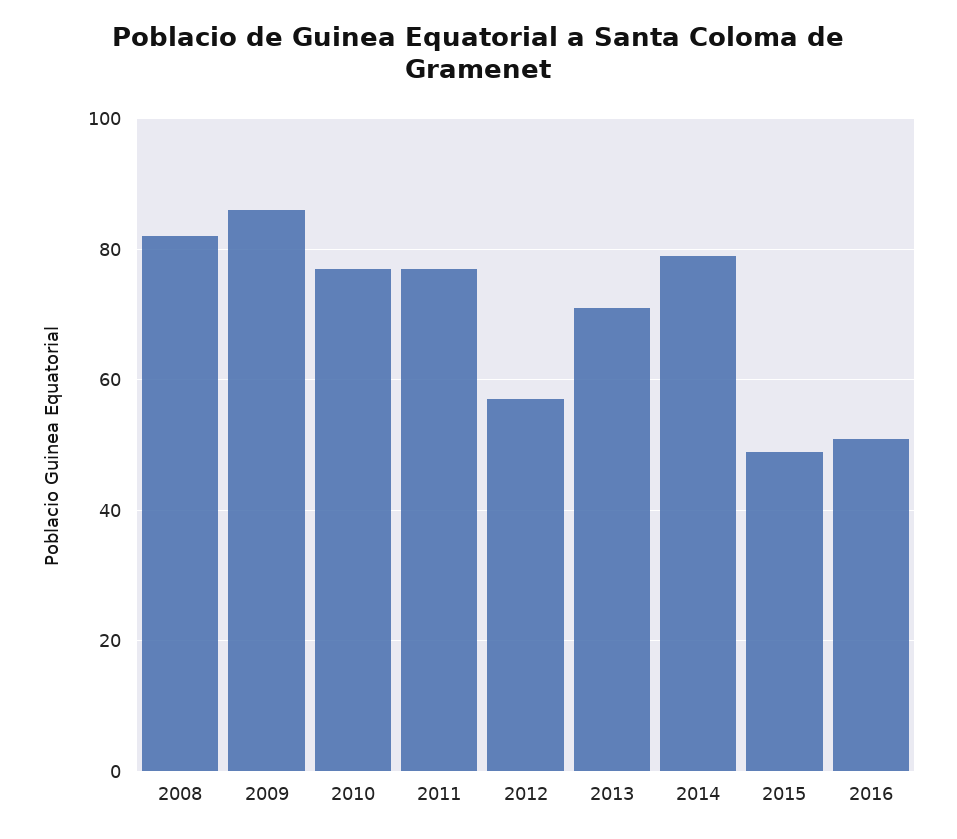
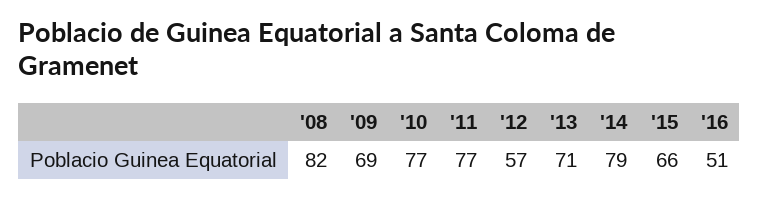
  {
    "2008": 82,
-   "2009": 85,
+   "2009": 69,
    "2010": 77,
    "2011": 77,
    "2012": 57,
    "2013": 71,
    "2014": 79,
-   "2015": 50,
+   "2015": 66,
    "2016": 51
  }

